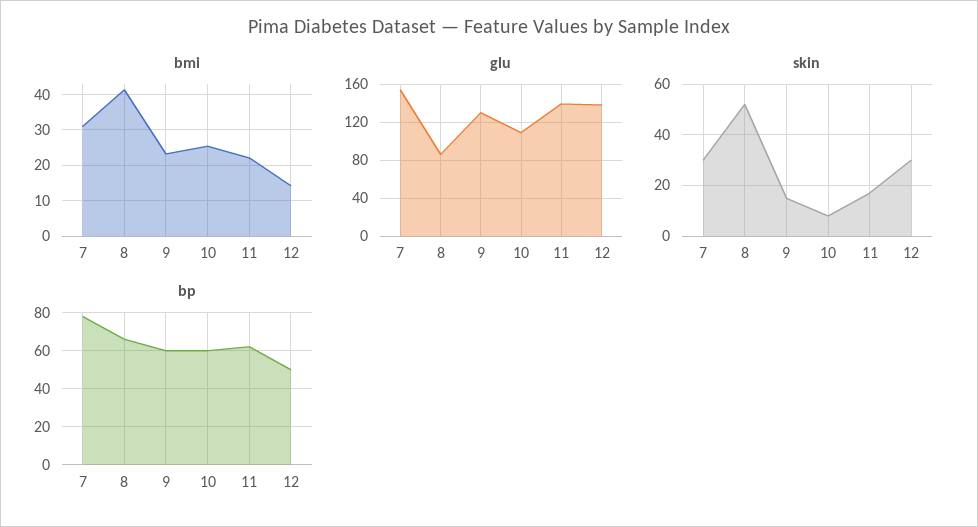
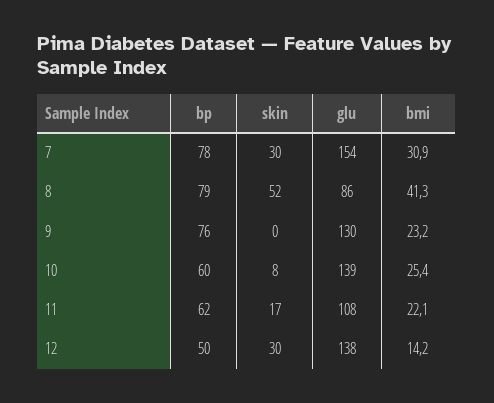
  {
    "bmi": {
      "7": 30.9,
      "8": 41.3,
      "9": 23.2,
      "10": 25.4,
      "11": 22.1,
      "12": 14.2
    },
    "glu": {
      "7": 154,
      "8": 86,
      "9": 130,
-     "10": 110,
+     "10": 139,
-     "11": 140,
+     "11": 108,
      "12": 138
    },
    "skin": {
      "7": 30,
      "8": 52,
-     "9": 15,
+     "9": 0,
      "10": 8,
      "11": 17,
      "12": 30
    },
    "bp": {
      "7": 78,
-     "8": 65,
+     "8": 79,
-     "9": 60,
+     "9": 76,
      "10": 60,
      "11": 62,
      "12": 50
    }
  }

